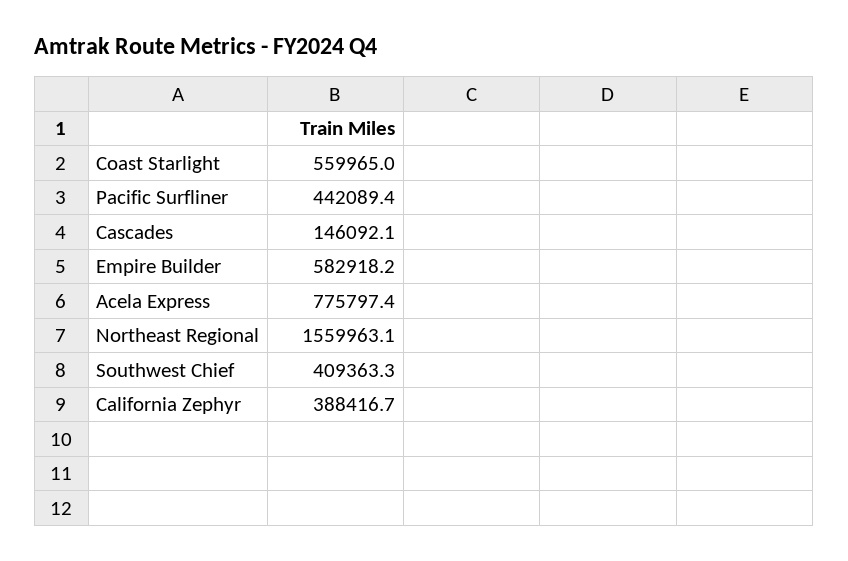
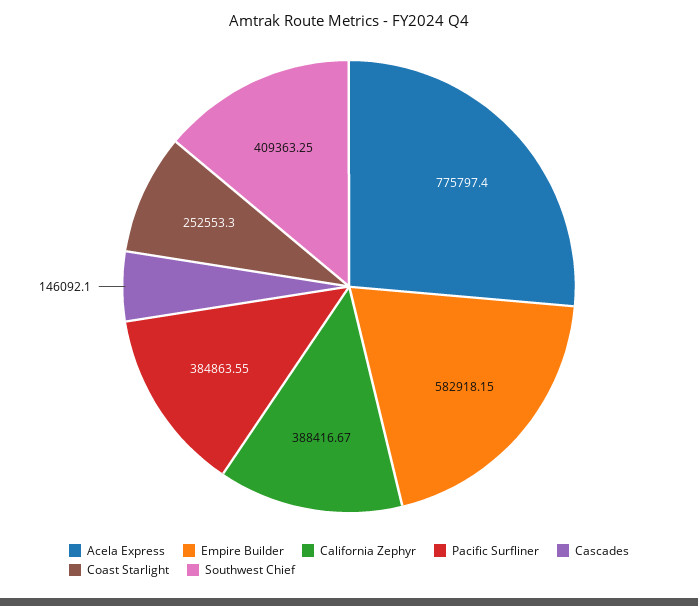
  {
-   "Coast Starlight": 559965,
+   "Coast Starlight": 252553.3,
-   "Pacific Surfliner": 442089.4,
+   "Pacific Surfliner": 384863.55,
    "Cascades": 146092.1,
    "Empire Builder": 582918.15,
    "Acela Express": 775797.4,
-   "Northeast Regional": 1559963.1,
    "Southwest Chief": 409363.25,
    "California Zephyr": 388416.67
  }

